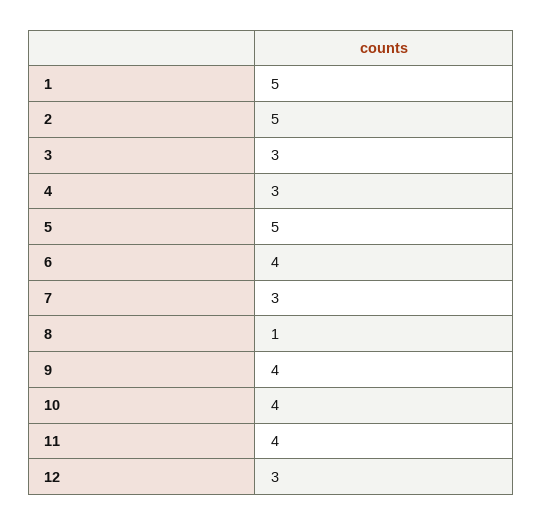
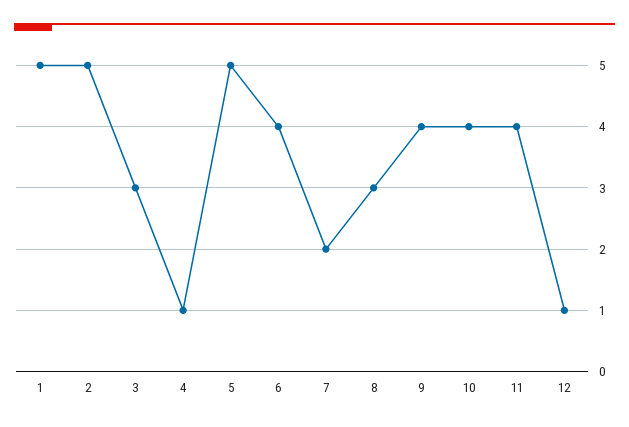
  {
    "1": 5,
    "2": 5,
    "3": 3,
-   "4": 3,
+   "4": 1,
    "5": 5,
    "6": 4,
-   "7": 3,
+   "7": 2,
-   "8": 1,
+   "8": 3,
    "9": 4,
    "10": 4,
    "11": 4,
-   "12": 3
+   "12": 1
  }

